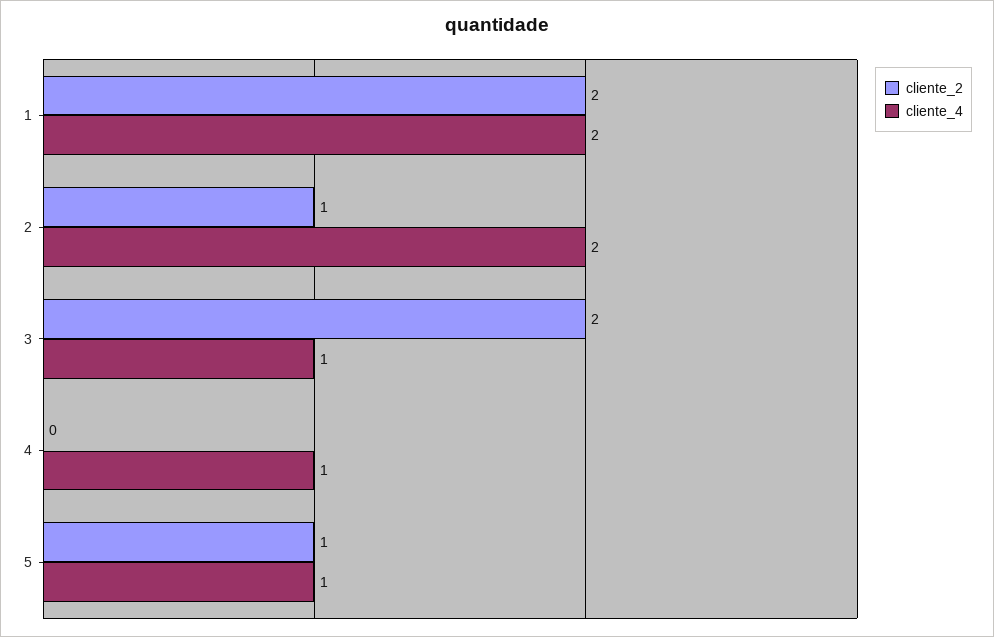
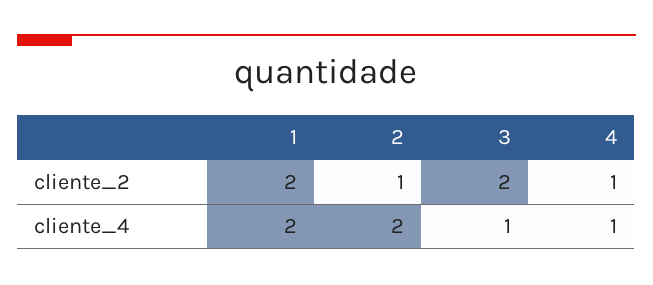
  {
    "cliente_2": {
      "1": 2,
      "2": 1,
      "3": 2,
-     "4": 0,
+     "4": 1
-     "5": 1
    },
    "cliente_4": {
      "1": 2,
      "2": 2,
      "3": 1,
-     "4": 1,
+     "4": 1
-     "5": 1
    }
  }

